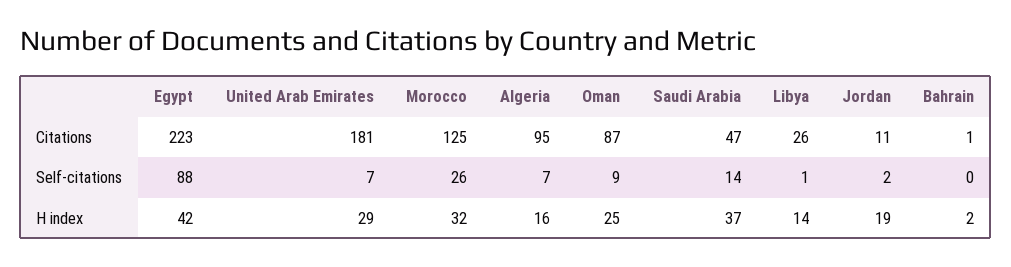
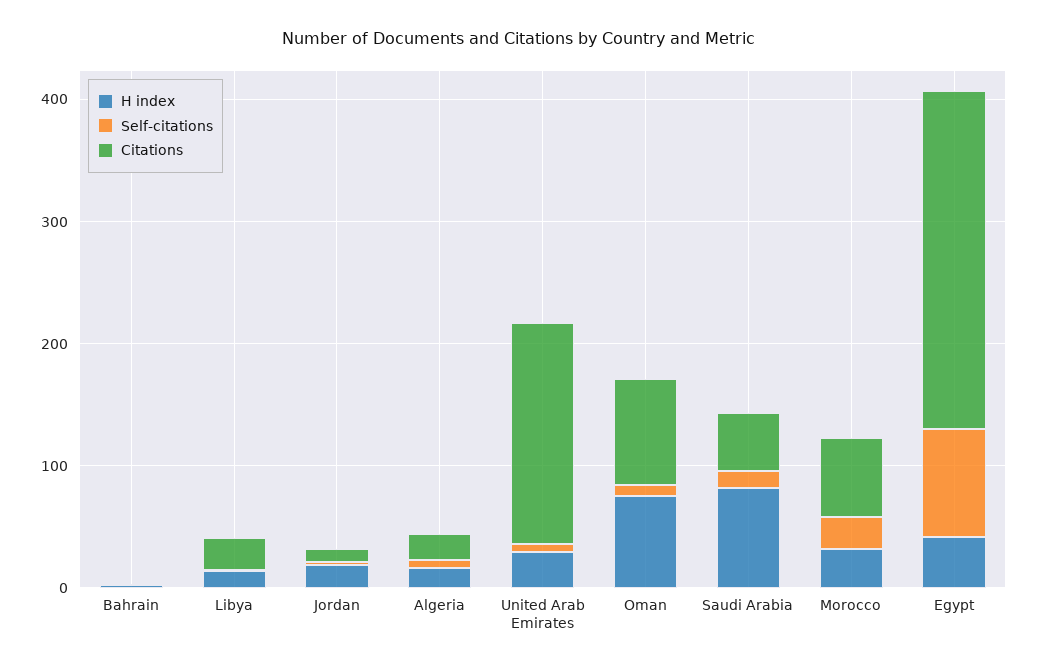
  {
    "Citations": {
-     "Egypt": 223,
+     "Egypt": 280,
      "United Arab Emirates": 181,
-     "Morocco": 125,
+     "Morocco": 60,
-     "Algeria": 95,
+     "Algeria": 20,
      "Oman": 87,
      "Saudi Arabia": 47,
      "Libya": 26,
      "Jordan": 11,
      "Bahrain": 1
    },
    "Self-citations": {
      "Egypt": 88,
      "United Arab Emirates": 7,
      "Morocco": 26,
      "Algeria": 7,
      "Oman": 9,
      "Saudi Arabia": 14,
      "Libya": 1,
      "Jordan": 2,
      "Bahrain": 0
    },
    "H index": {
      "Egypt": 42,
      "United Arab Emirates": 29,
      "Morocco": 32,
      "Algeria": 16,
-     "Oman": 25,
+     "Oman": 80,
-     "Saudi Arabia": 37,
+     "Saudi Arabia": 80,
      "Libya": 14,
      "Jordan": 19,
      "Bahrain": 2
    }
  }

